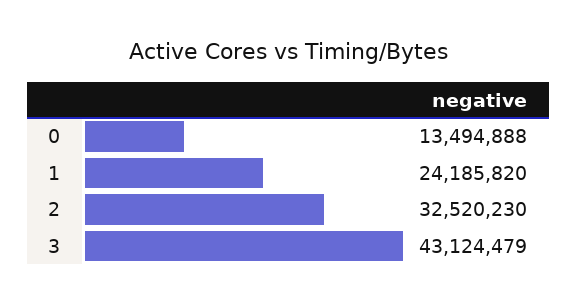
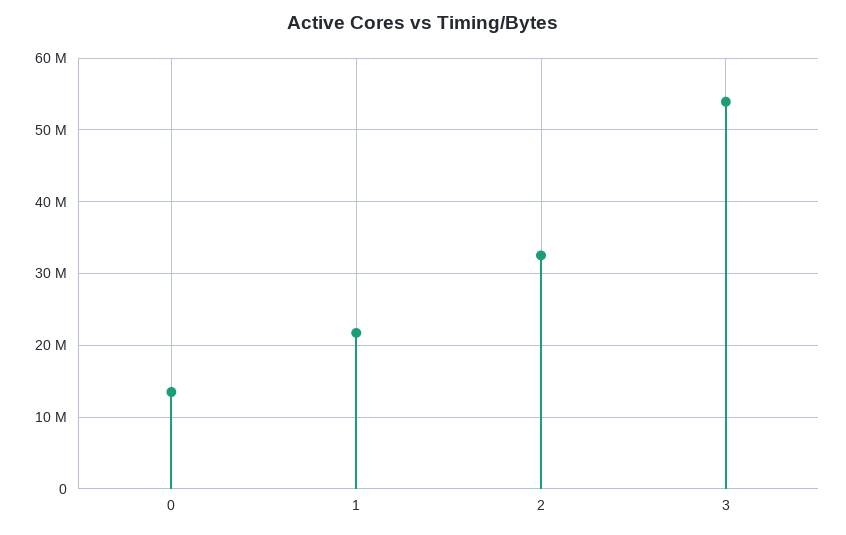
  {
    "0": 13494888,
-   "1": 24185820,
+   "1": 22000000,
    "2": 32520230,
-   "3": 43124479
+   "3": 54000000
  }

